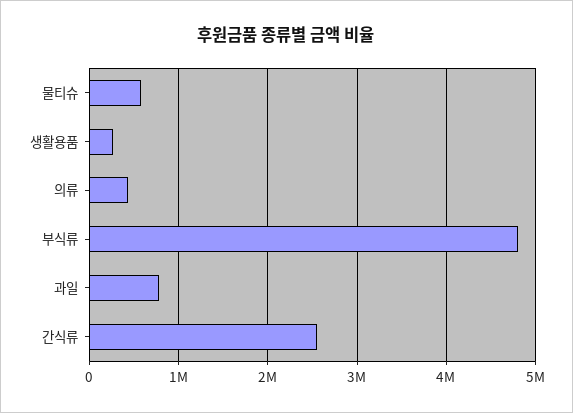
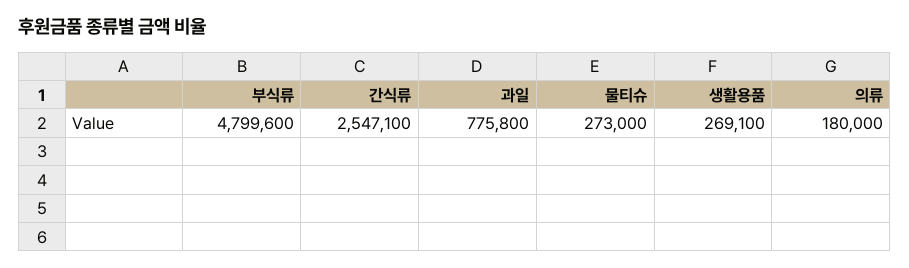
  {
-   "물티슈": 600000,
+   "물티슈": 273000,
    "생활용품": 269100,
-   "의류": 400000,
+   "의류": 180000,
    "부식류": 4799600,
    "과일": 775800,
    "간식류": 2547100
  }

